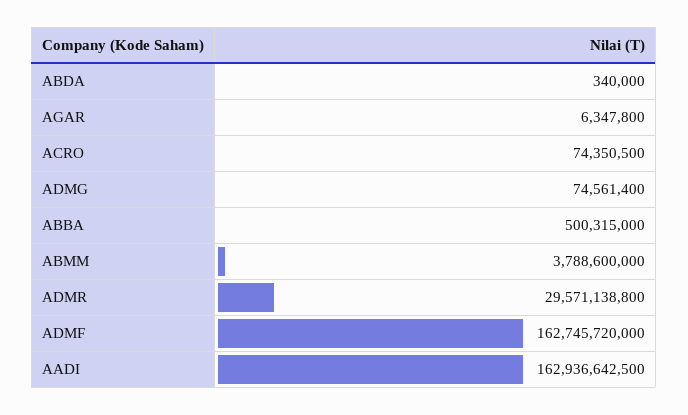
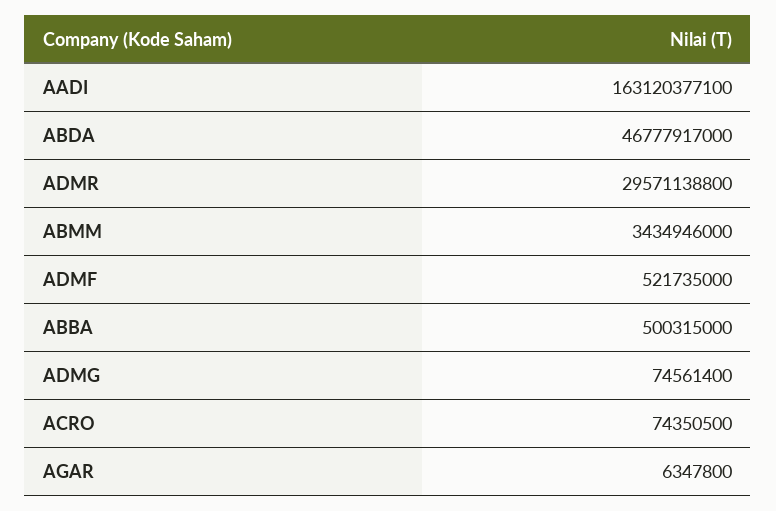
  {
-   "ABDA": 340000,
+   "ABDA": 46777917000,
    "AGAR": 6347800,
    "ACRO": 74350500,
    "ADMG": 74561400,
    "ABBA": 500315000,
-   "ABMM": 3788600000,
+   "ABMM": 3434946000,
    "ADMR": 29571138800,
-   "ADMF": 162745720000,
+   "ADMF": 521735000,
-   "AADI": 162936642500
+   "AADI": 163120377100
  }

